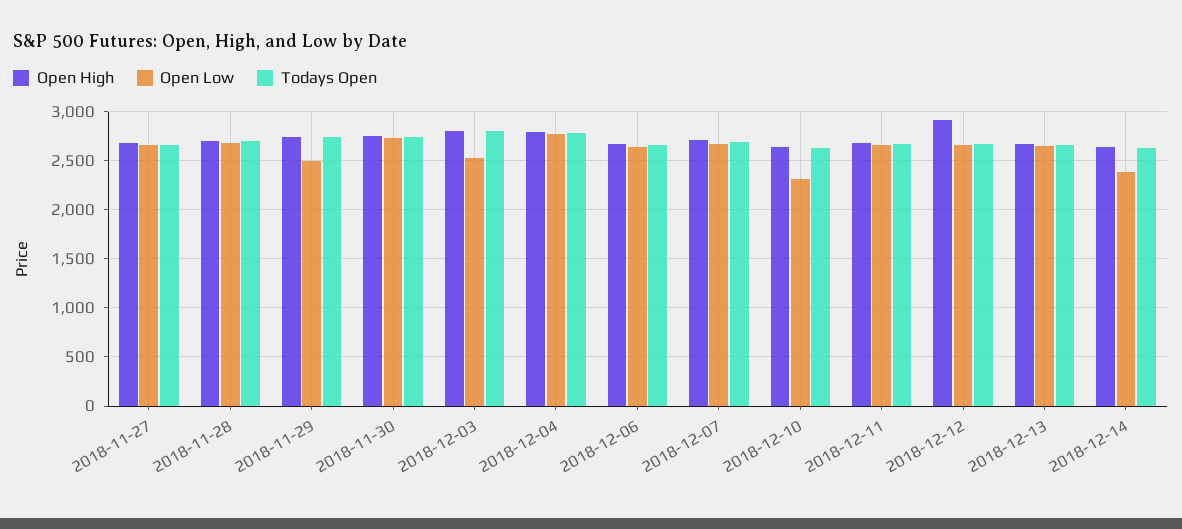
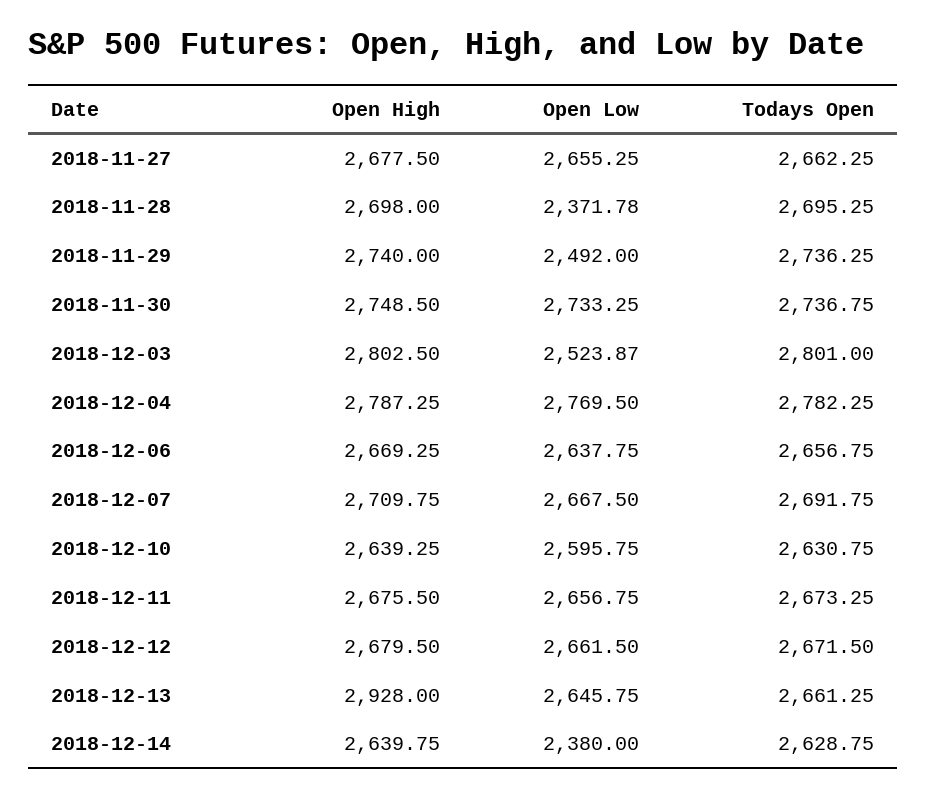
  {
    "Open High": {
      "2018-11-27": 2677.5,
      "2018-11-28": 2698,
      "2018-11-29": 2740,
      "2018-11-30": 2748.5,
      "2018-12-03": 2802.5,
      "2018-12-04": 2787.25,
      "2018-12-06": 2669.25,
      "2018-12-07": 2709.75,
      "2018-12-10": 2639.25,
      "2018-12-11": 2675.5,
-     "2018-12-12": 2900,
+     "2018-12-12": 2679.5,
-     "2018-12-13": 2700,
+     "2018-12-13": 2928,
      "2018-12-14": 2639.75
    },
    "Open Low": {
      "2018-11-27": 2655.25,
-     "2018-11-28": 2700,
+     "2018-11-28": 2371.78,
      "2018-11-29": 2492,
      "2018-11-30": 2733.25,
      "2018-12-03": 2523.87,
      "2018-12-04": 2769.5,
      "2018-12-06": 2637.75,
      "2018-12-07": 2667.5,
-     "2018-12-10": 2300,
+     "2018-12-10": 2595.75,
      "2018-12-11": 2656.75,
      "2018-12-12": 2661.5,
      "2018-12-13": 2645.75,
      "2018-12-14": 2380
    },
    "Todays Open": {
      "2018-11-27": 2662.25,
      "2018-11-28": 2695.25,
      "2018-11-29": 2736.25,
      "2018-11-30": 2736.75,
      "2018-12-03": 2801,
      "2018-12-04": 2782.25,
      "2018-12-06": 2656.75,
      "2018-12-07": 2691.75,
      "2018-12-10": 2630.75,
      "2018-12-11": 2673.25,
      "2018-12-12": 2671.5,
      "2018-12-13": 2661.25,
      "2018-12-14": 2628.75
    }
  }

